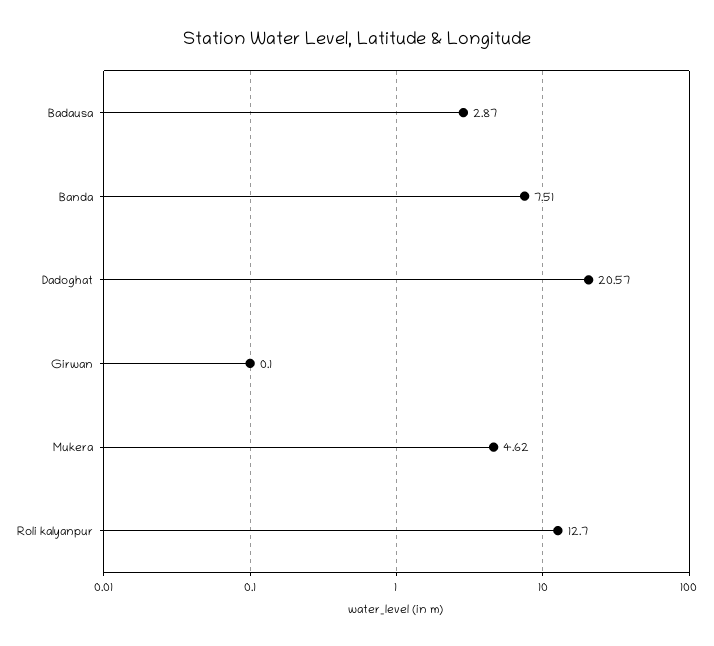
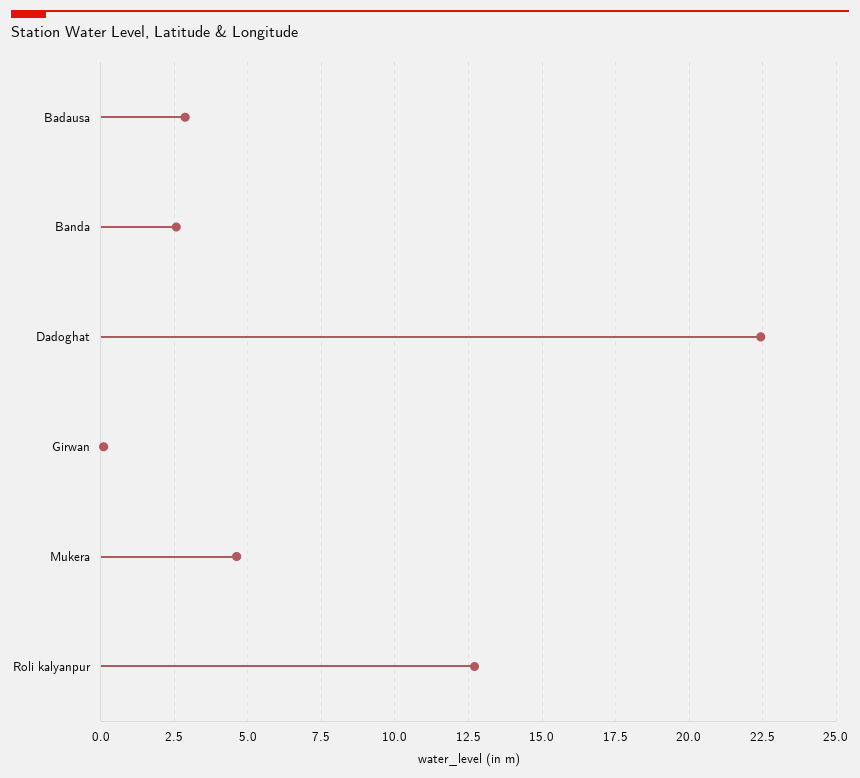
  {
    "Badausa": 2.87,
-   "Banda": 7.51,
+   "Banda": 2.5,
-   "Dadoghat": 20.57,
+   "Dadoghat": 22.5,
    "Girwan": 0.1,
    "Mukera": 4.62,
    "Roli kalyanpur": 12.7
  }

